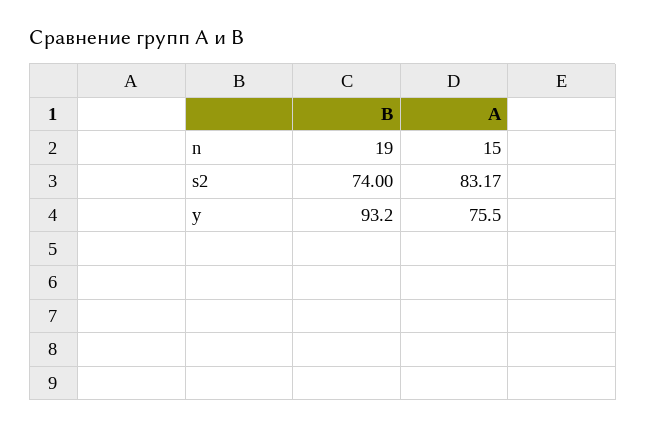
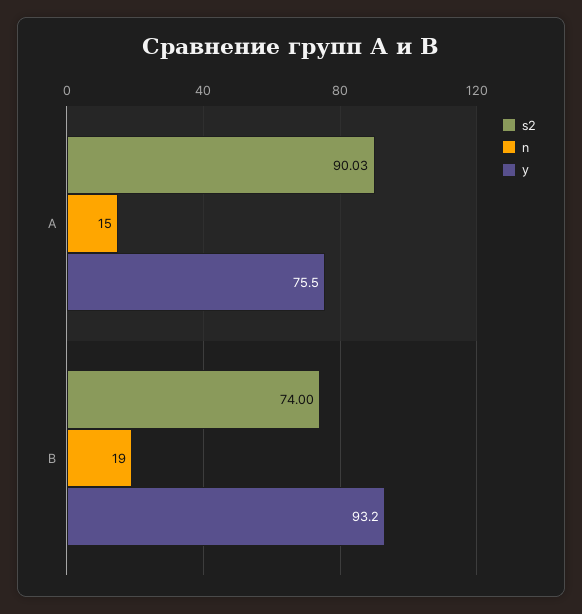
  {
    "n": {
      "В": 19,
      "А": 15
    },
    "s2": {
      "В": 74,
-     "А": 83.17
+     "А": 90.03
    },
    "y": {
      "В": 93.2,
      "А": 75.5
    }
  }

